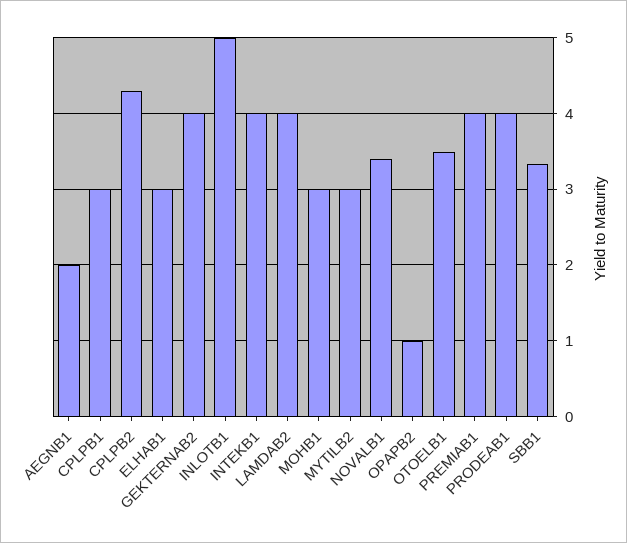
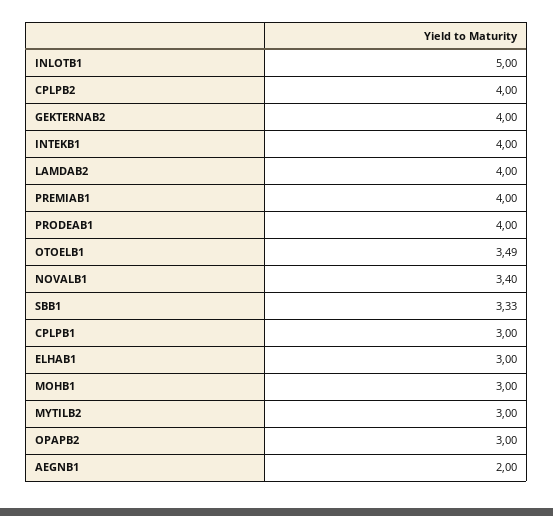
  {
    "AEGNB1": 2,
    "CPLPB1": 3,
-   "CPLPB2": 4.3,
+   "CPLPB2": 4,
    "ELHAB1": 3,
    "GEKTERNAB2": 4,
    "INLOTB1": 5,
    "INTEKB1": 4,
    "LAMDAB2": 4,
    "MOHB1": 3,
    "MYTILB2": 3,
    "NOVALB1": 3.4,
-   "OPAPB2": 1,
+   "OPAPB2": 3,
    "OTOELB1": 3.49,
    "PREMIAB1": 4,
    "PRODEAB1": 4,
    "SBB1": 3.33
  }

